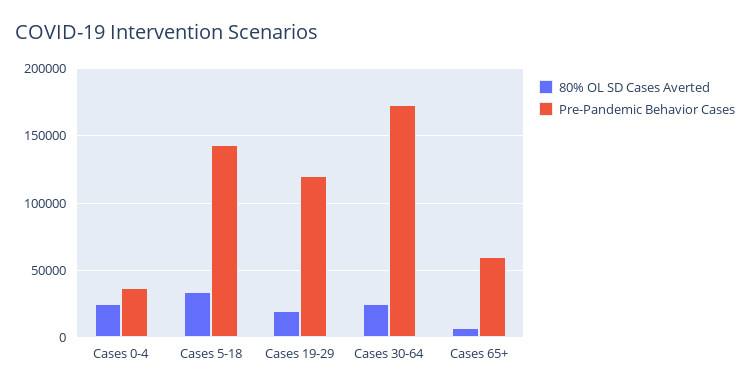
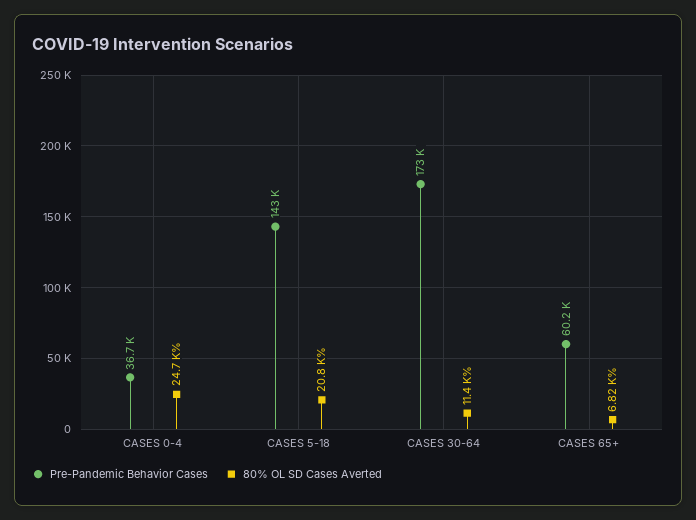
  {
    "80% OL SD Cases Averted": {
      "Cases 0-4": 24700,
-     "Cases 5-18": 35000,
+     "Cases 5-18": 20800,
-     "Cases 19-29": 20000,
-     "Cases 30-64": 25000,
+     "Cases 30-64": 11400,
      "Cases 65+": 6820
    },
    "Pre-Pandemic Behavior Cases": {
      "Cases 0-4": 36700,
      "Cases 5-18": 143000,
-     "Cases 19-29": 120000,
      "Cases 30-64": 173000,
      "Cases 65+": 60200
    }
  }

